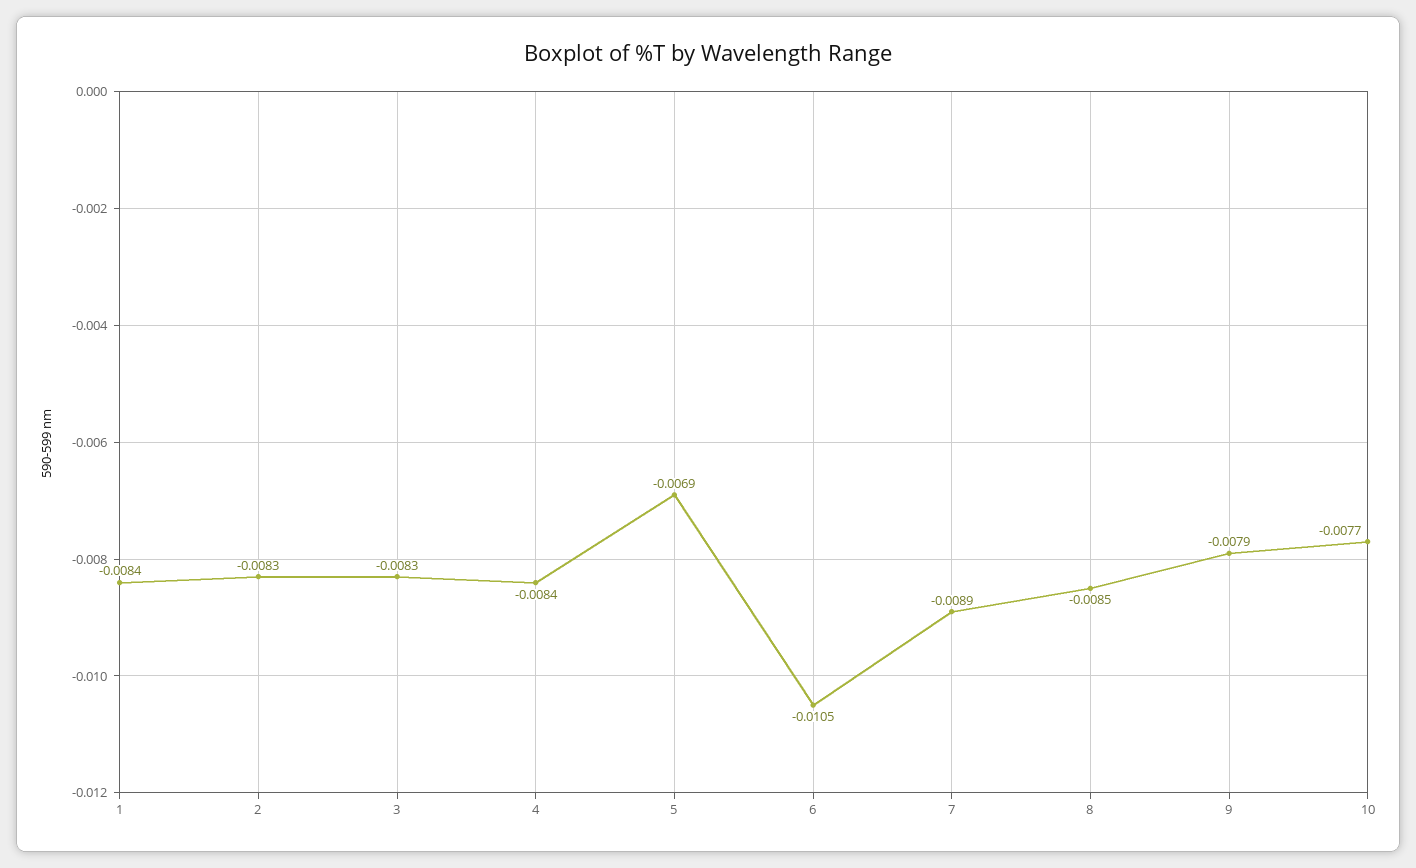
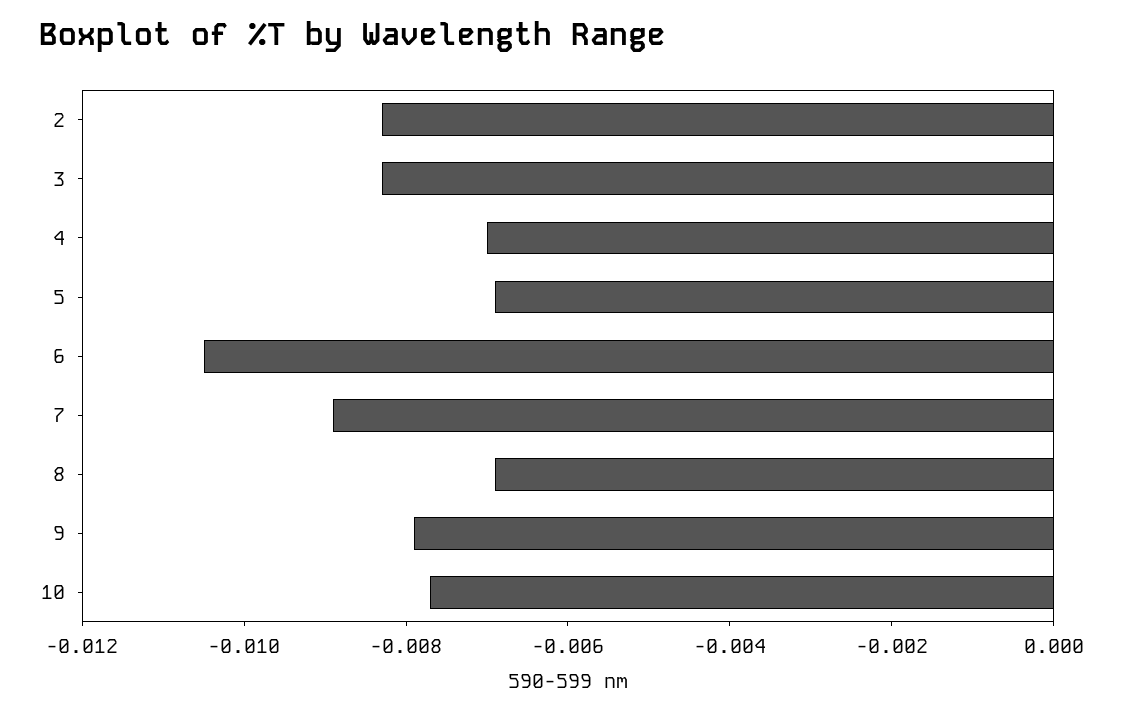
  {
-   "1": -0.0084,
    "2": -0.0083,
    "3": -0.0083,
-   "4": -0.0084,
+   "4": -0.007,
    "5": -0.0069,
    "6": -0.0105,
    "7": -0.0089,
-   "8": -0.0085,
+   "8": -0.007,
    "9": -0.0079,
    "10": -0.0077
  }

